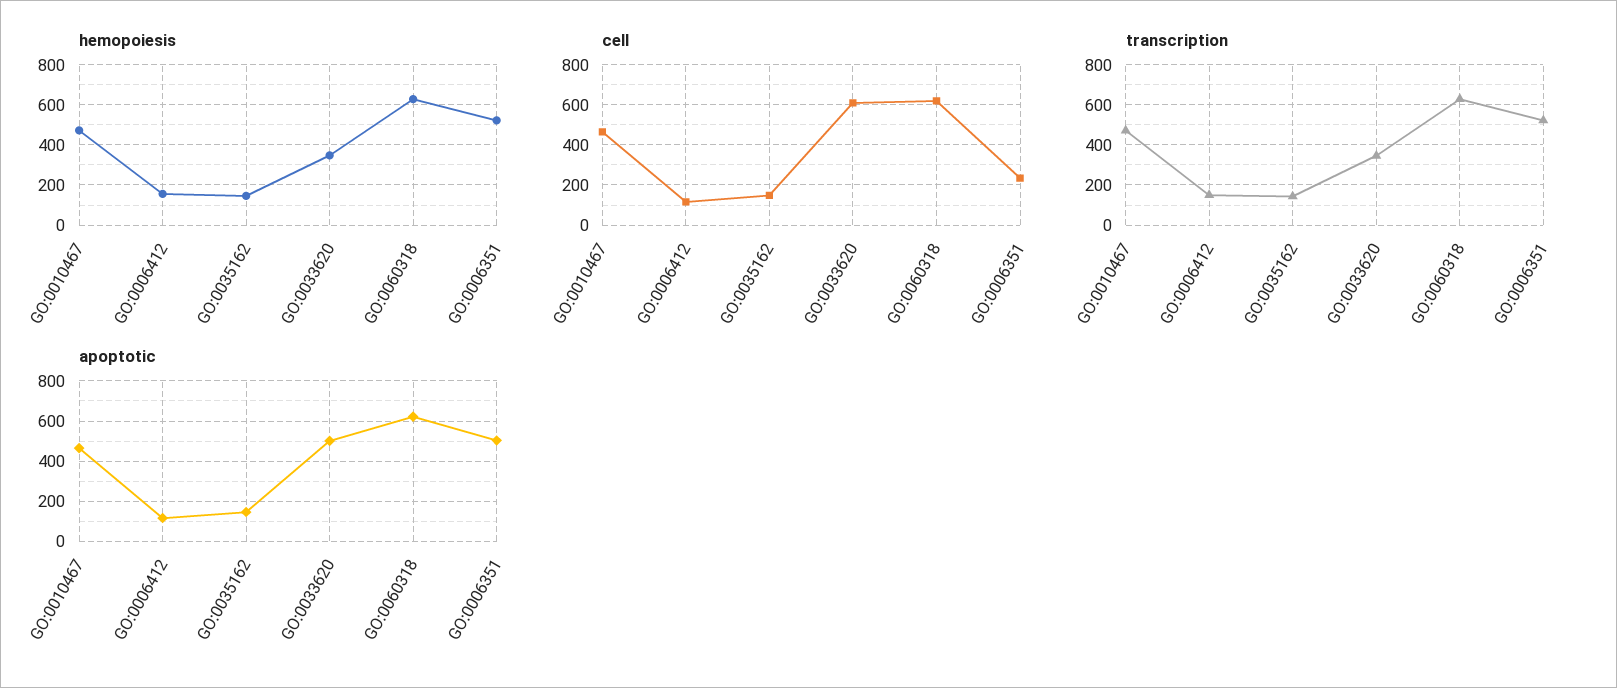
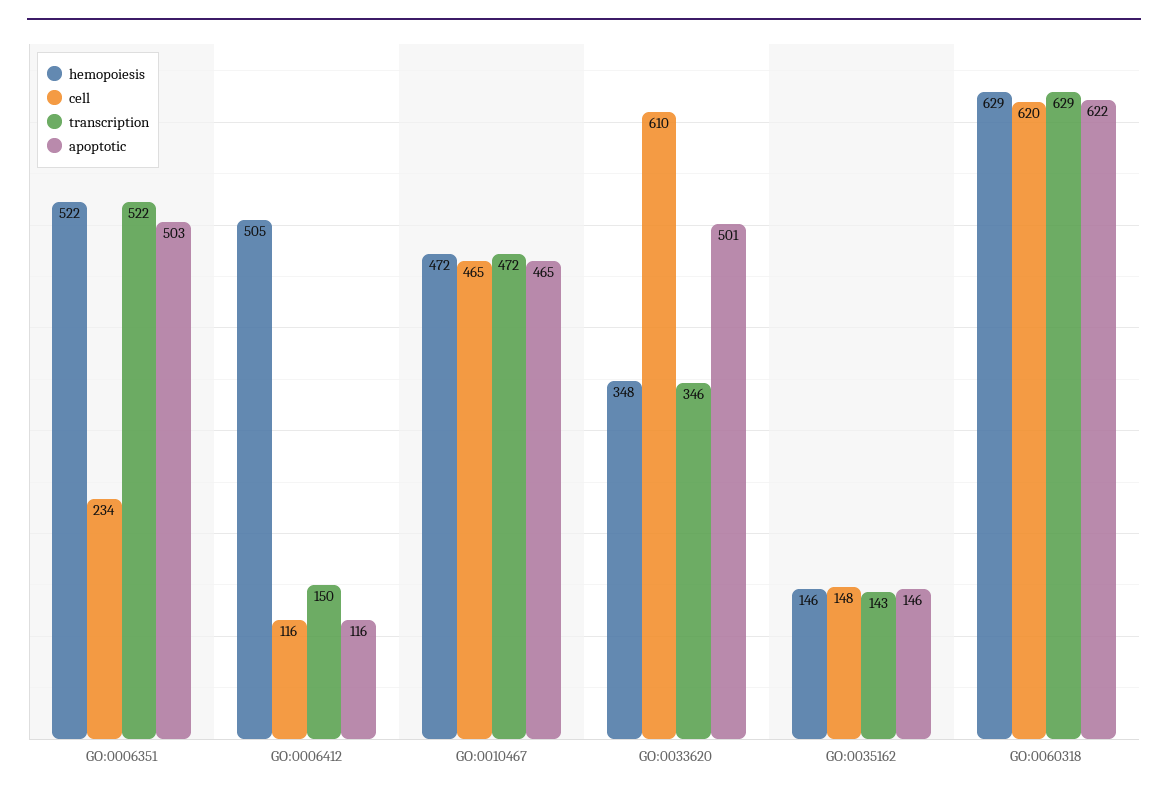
  {
    "hemopoiesis": {
      "GO:0010467": 472,
-     "GO:0006412": 150,
+     "GO:0006412": 505,
      "GO:0035162": 146,
      "GO:0033620": 348,
      "GO:0060318": 629,
      "GO:0006351": 522
    },
    "cell": {
      "GO:0010467": 465,
      "GO:0006412": 116,
      "GO:0035162": 148,
      "GO:0033620": 610,
      "GO:0060318": 620,
      "GO:0006351": 234
    },
    "transcription": {
      "GO:0010467": 472,
      "GO:0006412": 150,
      "GO:0035162": 143,
      "GO:0033620": 346,
      "GO:0060318": 629,
      "GO:0006351": 522
    },
    "apoptotic": {
      "GO:0010467": 465,
      "GO:0006412": 116,
      "GO:0035162": 146,
      "GO:0033620": 501,
      "GO:0060318": 622,
      "GO:0006351": 503
    }
  }

